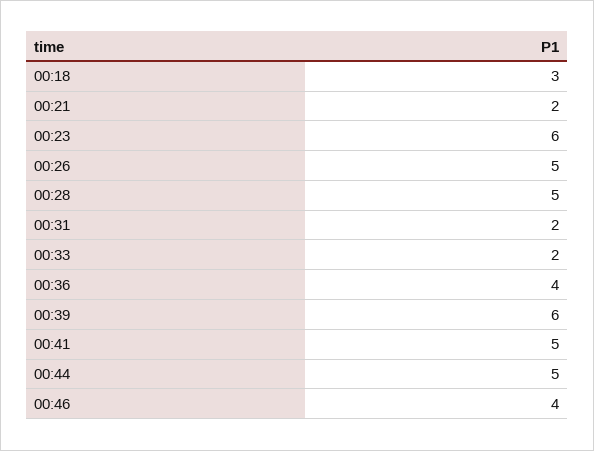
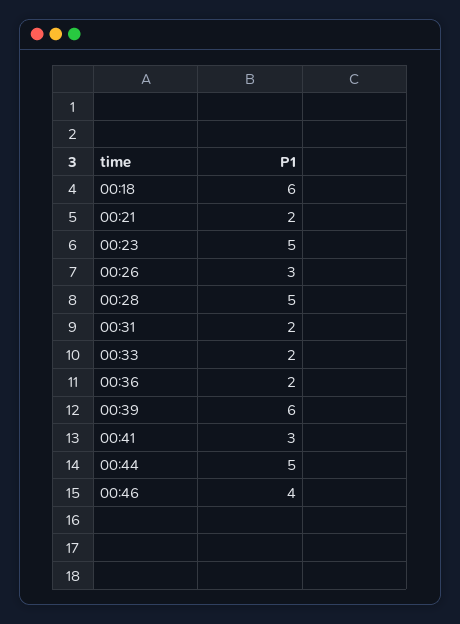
  {
-   "00:18": 3,
+   "00:18": 6,
    "00:21": 2,
-   "00:23": 6,
+   "00:23": 5,
-   "00:26": 5,
+   "00:26": 3,
    "00:28": 5,
    "00:31": 2,
    "00:33": 2,
-   "00:36": 4,
+   "00:36": 2,
    "00:39": 6,
-   "00:41": 5,
+   "00:41": 3,
    "00:44": 5,
    "00:46": 4
  }

